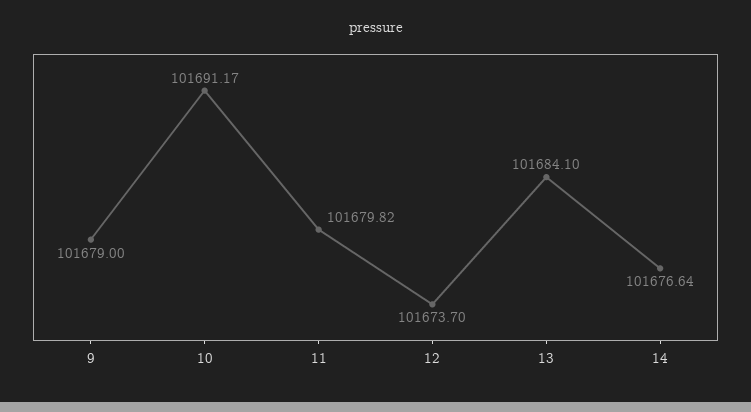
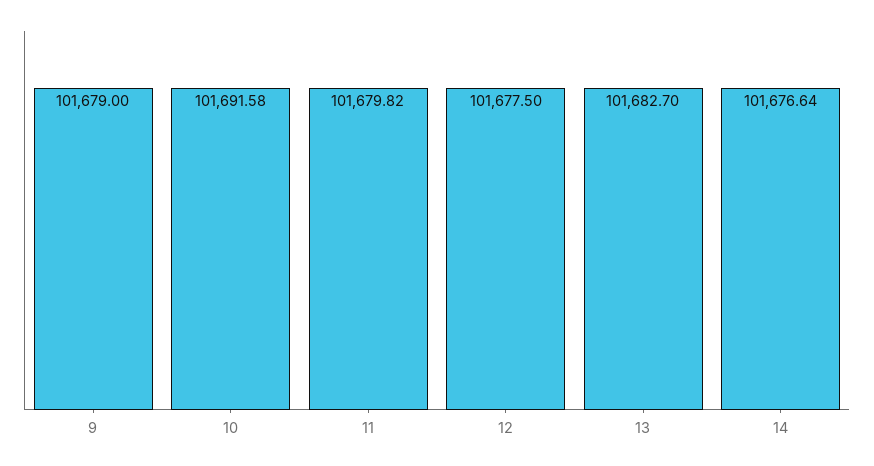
  {
    "9": 101679,
-   "10": 101691.17,
+   "10": 101691.58,
    "11": 101679.82,
-   "12": 101673.7,
+   "12": 101677.5,
-   "13": 101684.1,
+   "13": 101682.7,
    "14": 101676.64
  }

